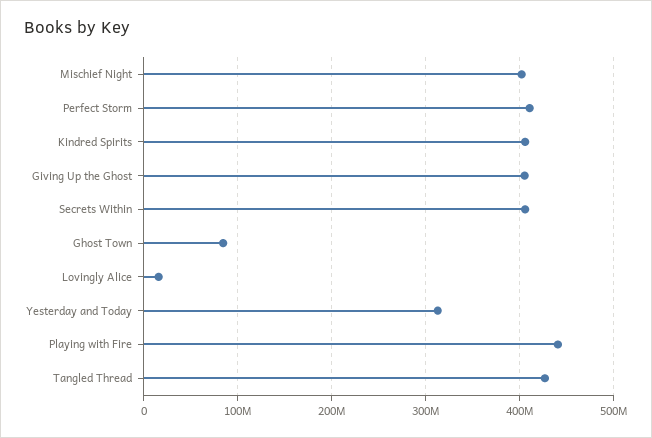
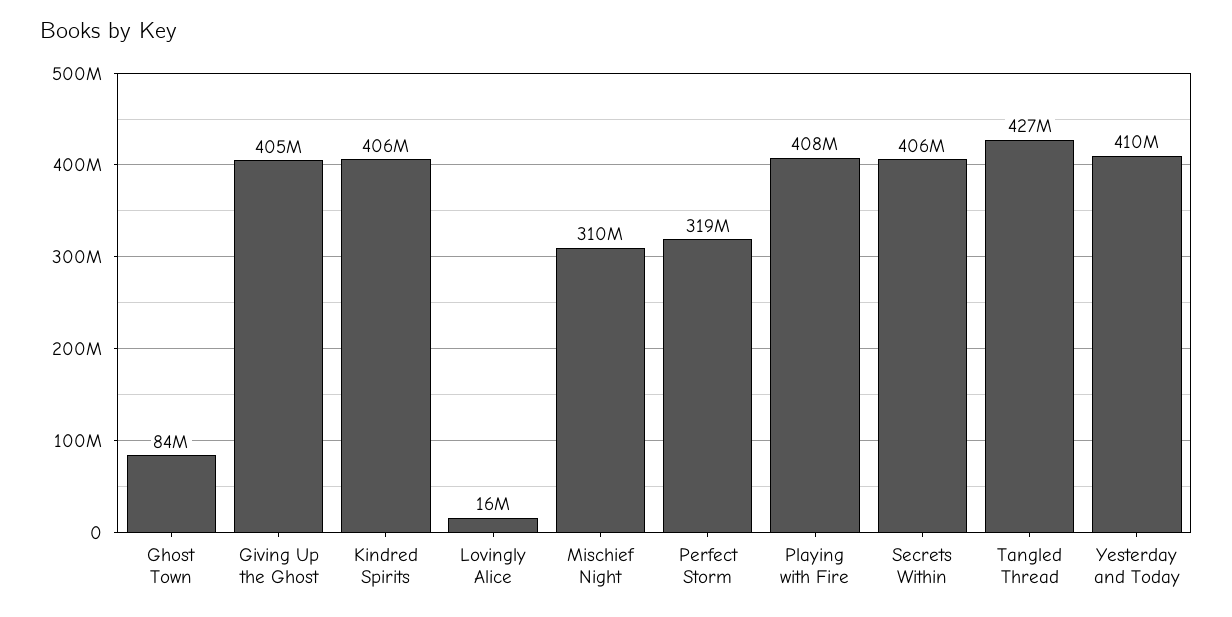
  {
-   "Mischief Night": 400000000,
+   "Mischief Night": 310000000,
-   "Perfect Storm": 410000000,
+   "Perfect Storm": 319000000,
    "Kindred Spirits": 406000000,
    "Giving Up the Ghost": 405000000,
    "Secrets Within": 406000000,
    "Ghost Town": 84000000,
    "Lovingly Alice": 16000000,
-   "Yesterday and Today": 310000000,
+   "Yesterday and Today": 410000000,
-   "Playing with Fire": 440000000,
+   "Playing with Fire": 408000000,
    "Tangled Thread": 427000000
  }

